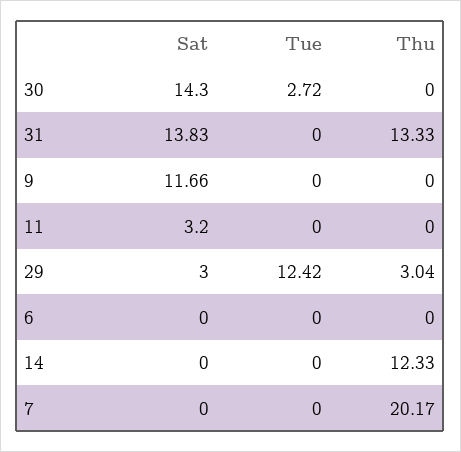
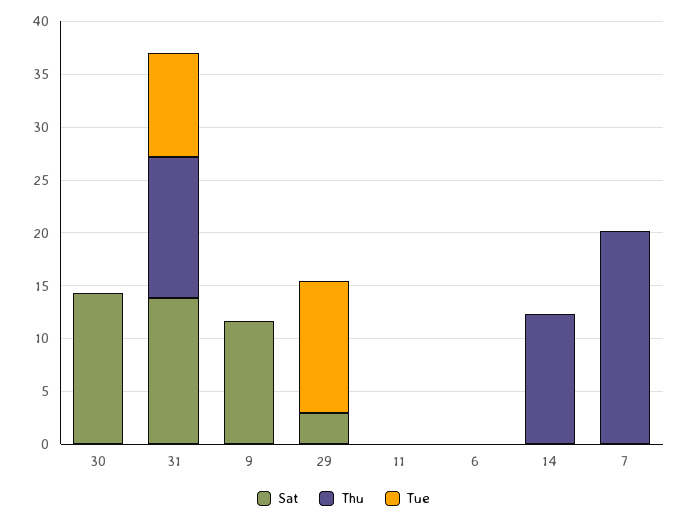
  {
    "Sat": {
      "30": 14.3,
      "31": 13.83,
      "9": 11.66,
-     "11": 3.2,
+     "11": 0,
      "29": 3,
      "6": 0,
      "14": 0,
      "7": 0
    },
    "Tue": {
-     "30": 2.72,
+     "30": 0,
-     "31": 0,
+     "31": 10,
      "9": 0,
      "11": 0,
      "29": 12.42,
      "6": 0,
      "14": 0,
      "7": 0
    },
    "Thu": {
      "30": 0,
      "31": 13.33,
      "9": 0,
      "11": 0,
-     "29": 3.04,
+     "29": 0,
      "6": 0,
      "14": 12.33,
      "7": 20.17
    }
  }

